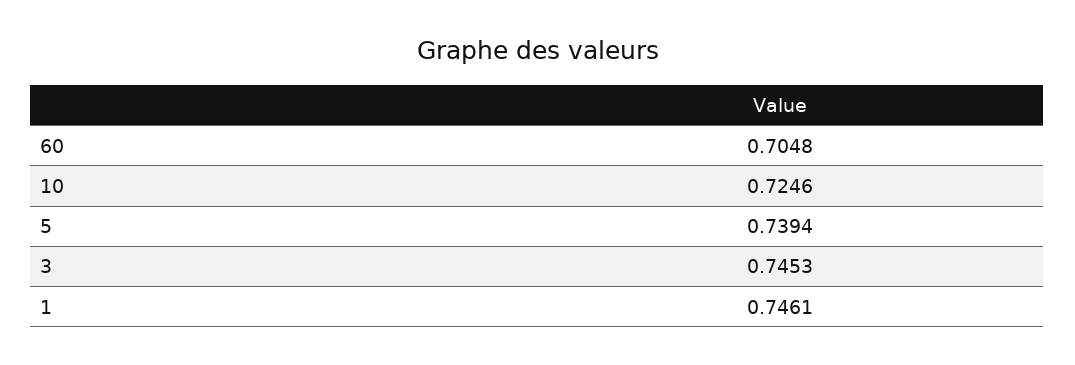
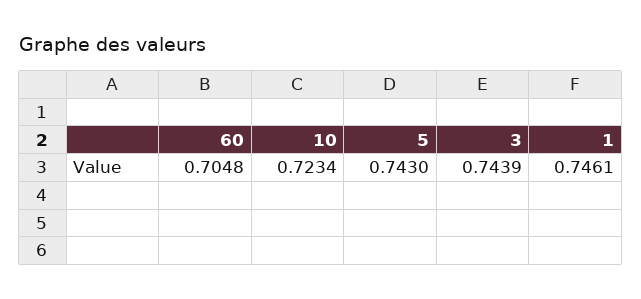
  {
    "60": 0.7048,
-   "10": 0.7246,
+   "10": 0.7234,
-   "5": 0.7394,
+   "5": 0.743,
-   "3": 0.7453,
+   "3": 0.7439,
    "1": 0.7461
  }

